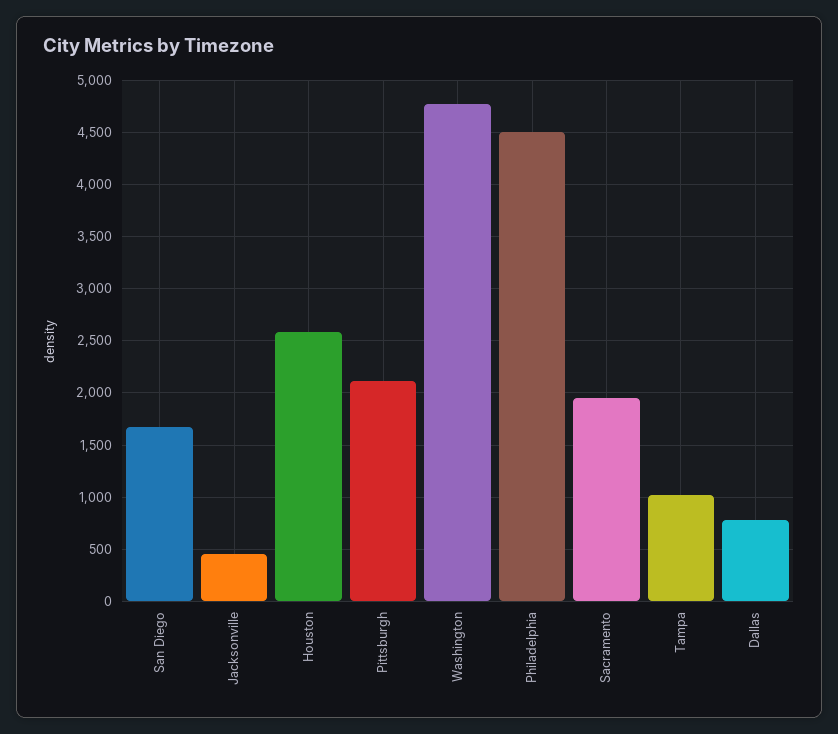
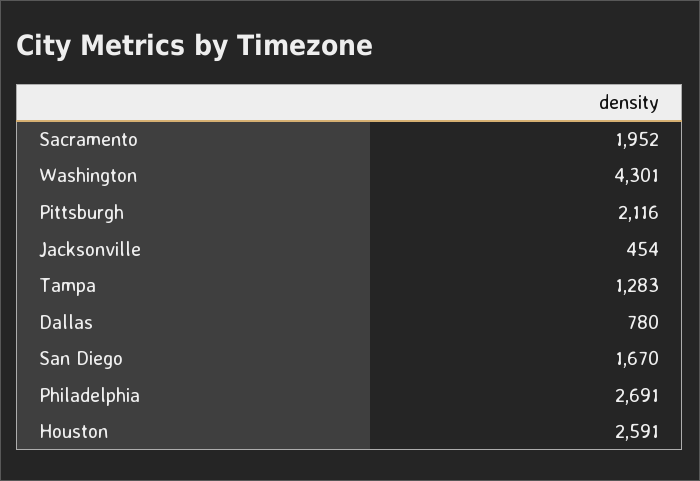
  {
    "San Diego": 1670,
    "Jacksonville": 454,
    "Houston": 2591,
    "Pittsburgh": 2116,
-   "Washington": 4800,
+   "Washington": 4301,
-   "Philadelphia": 4500,
+   "Philadelphia": 2691,
    "Sacramento": 1952,
-   "Tampa": 1000,
+   "Tampa": 1283,
    "Dallas": 780
  }

